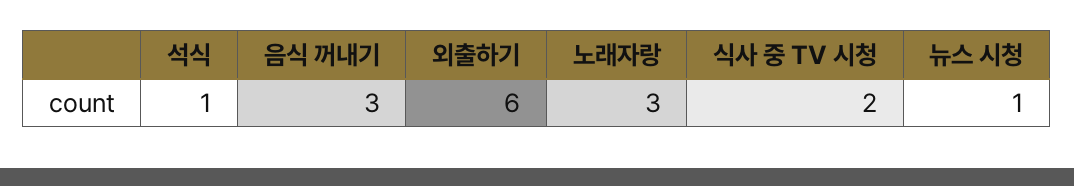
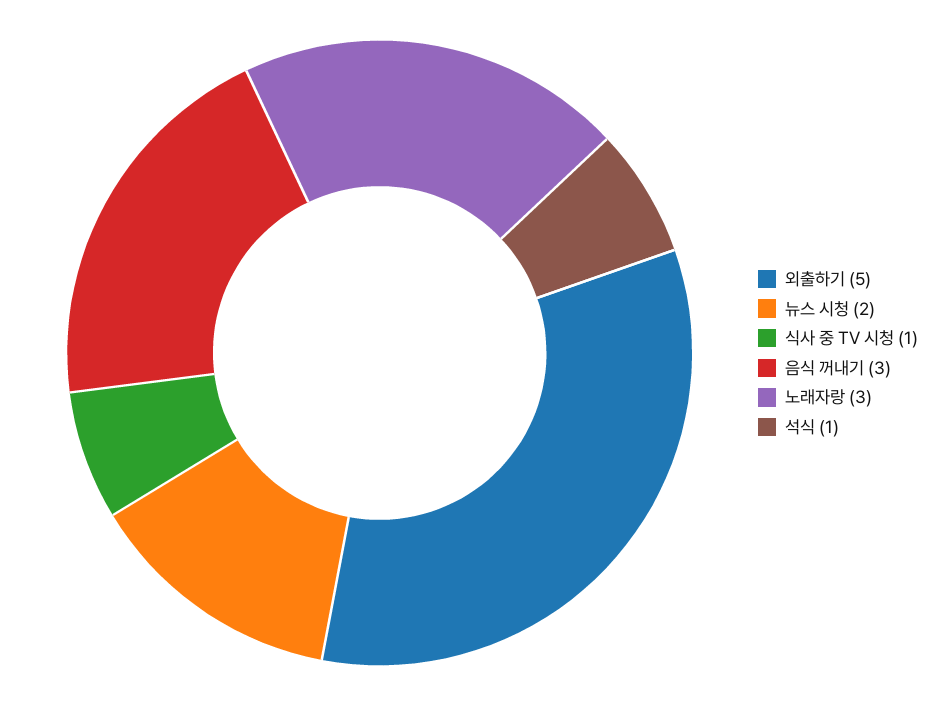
  {
    "석식": 1,
    "음식 꺼내기": 3,
-   "외출하기": 6,
+   "외출하기": 5,
    "노래자랑": 3,
-   "식사 중 TV 시청": 2,
+   "식사 중 TV 시청": 1,
-   "뉴스 시청": 1
+   "뉴스 시청": 2
  }

